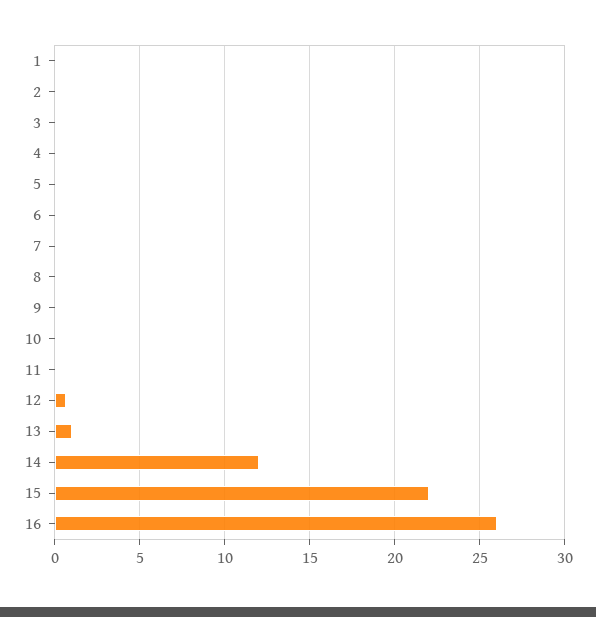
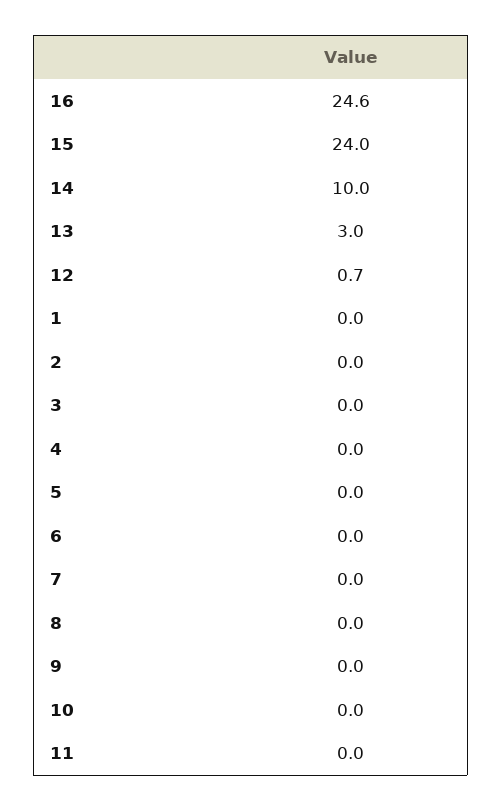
  {
    "1": 0,
    "2": 0,
    "3": 0,
    "4": 0,
    "5": 0,
    "6": 0,
    "7": 0,
    "8": 0,
    "9": 0,
    "10": 0,
    "11": 0,
    "12": 0.7,
-   "13": 1,
+   "13": 3,
-   "14": 12,
+   "14": 10,
-   "15": 22,
+   "15": 24,
-   "16": 26
+   "16": 24.6
  }

